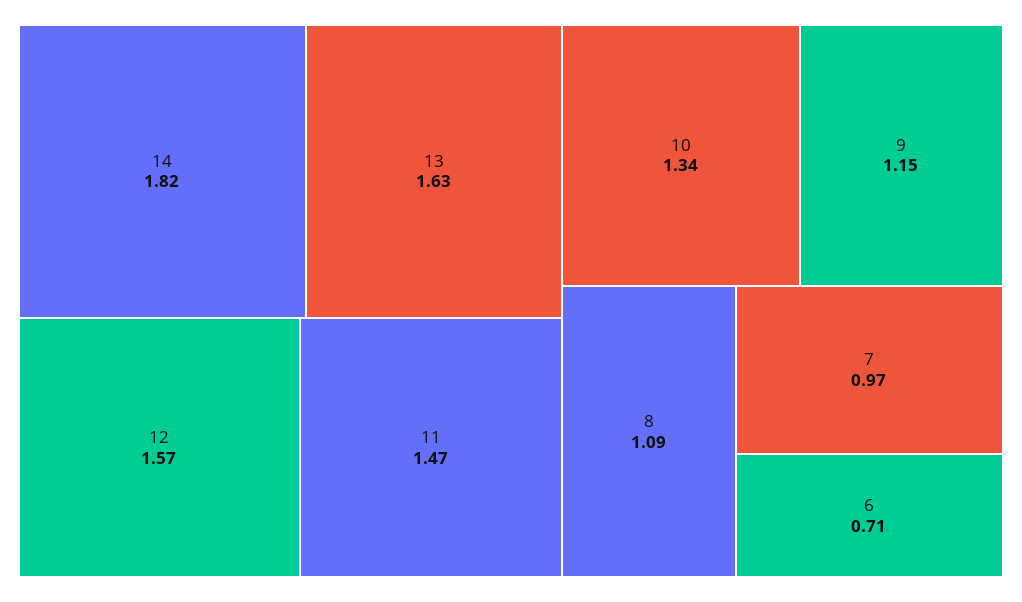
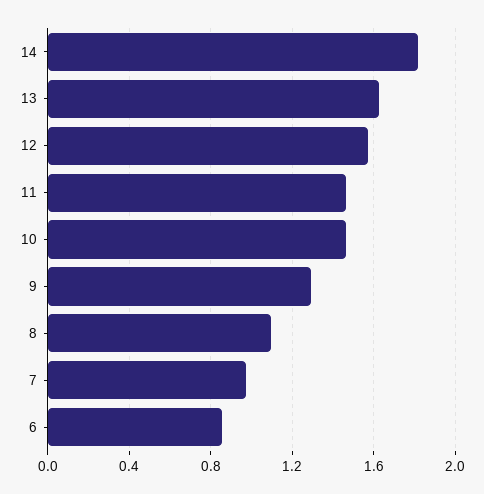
  {
    "14": 1.82,
    "13": 1.63,
    "12": 1.57,
    "11": 1.47,
-   "10": 1.34,
+   "10": 1.45,
-   "9": 1.15,
+   "9": 1.3,
    "8": 1.09,
    "7": 0.97,
-   "6": 0.71
+   "6": 0.85
  }

